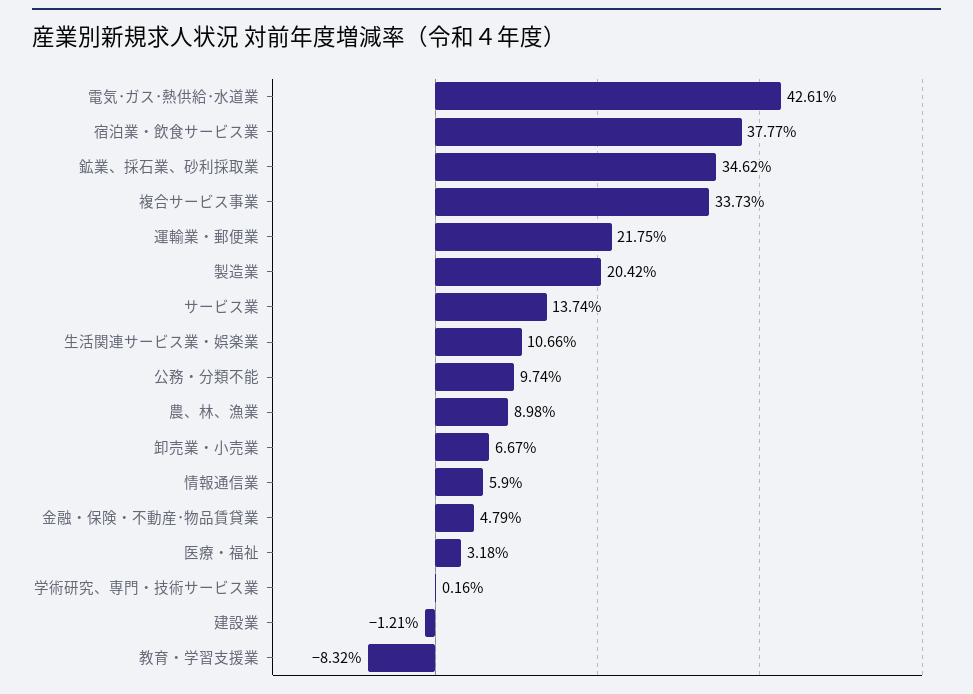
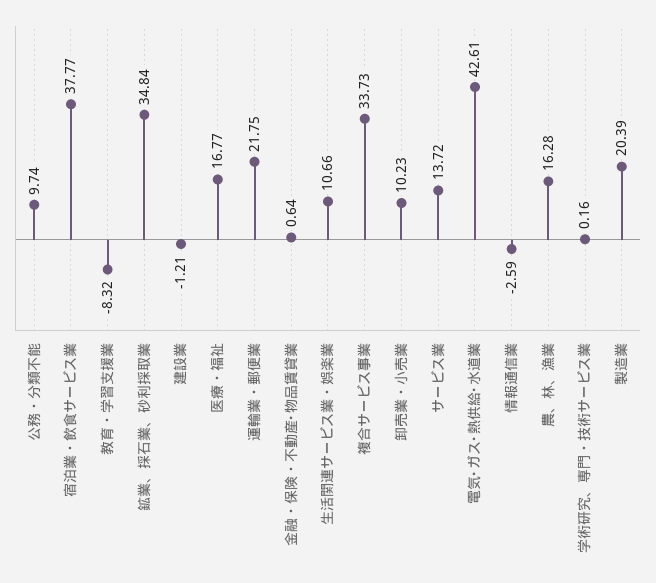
  {
    "電気･ガス･熱供給･水道業": 42.61,
    "宿泊業・飲食サービス業": 37.77,
-   "鉱業、採石業、砂利採取業": 34.62,
+   "鉱業、採石業、砂利採取業": 34.84,
    "複合サービス事業": 33.73,
    "運輸業・郵便業": 21.75,
-   "製造業": 20.42,
+   "製造業": 20.39,
-   "サービス業": 13.74,
+   "サービス業": 13.72,
    "生活関連サービス業・娯楽業": 10.66,
    "公務・分類不能": 9.74,
-   "農、林、漁業": 8.98,
+   "農、林、漁業": 16.28,
-   "卸売業・小売業": 6.67,
+   "卸売業・小売業": 10.23,
-   "情報通信業": 5.9,
+   "情報通信業": -2.59,
-   "金融・保険・不動産･物品賃貸業": 4.79,
+   "金融・保険・不動産･物品賃貸業": 0.64,
-   "医療・福祉": 3.18,
+   "医療・福祉": 16.77,
    "学術研究、専門・技術サービス業": 0.16,
    "建設業": -1.21,
    "教育・学習支援業": -8.32
  }

